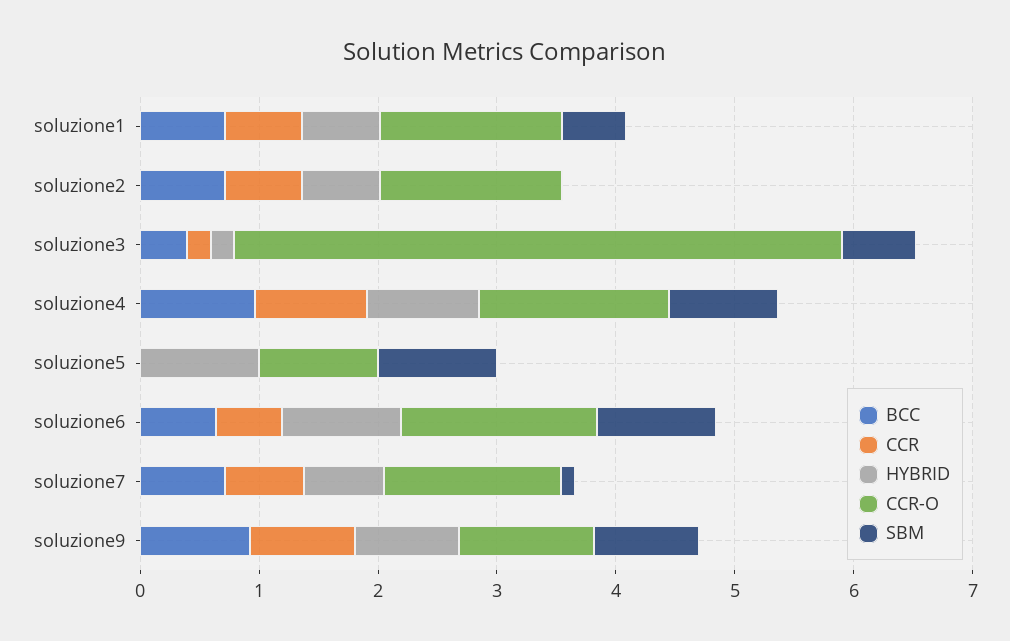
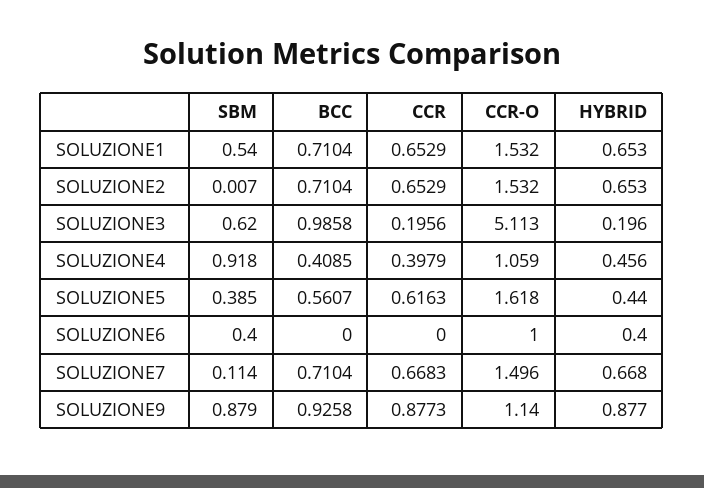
  {
    "BCC": {
      "soluzione1": 0.7104,
      "soluzione2": 0.7104,
-     "soluzione3": 0.4,
+     "soluzione3": 0.9858,
-     "soluzione4": 1,
+     "soluzione4": 0.4085,
-     "soluzione5": 0,
+     "soluzione5": 0.5607,
-     "soluzione6": 0.6,
+     "soluzione6": 0,
      "soluzione7": 0.7104,
      "soluzione9": 0.9258
    },
    "CCR": {
      "soluzione1": 0.6529,
      "soluzione2": 0.6529,
      "soluzione3": 0.1956,
-     "soluzione4": 1,
+     "soluzione4": 0.3979,
-     "soluzione5": 0,
+     "soluzione5": 0.6163,
-     "soluzione6": 0.6,
+     "soluzione6": 0,
      "soluzione7": 0.6683,
      "soluzione9": 0.8773
    },
    "HYBRID": {
      "soluzione1": 0.653,
      "soluzione2": 0.653,
      "soluzione3": 0.196,
-     "soluzione4": 1,
+     "soluzione4": 0.456,
-     "soluzione5": 1,
+     "soluzione5": 0.44,
-     "soluzione6": 1,
+     "soluzione6": 0.4,
      "soluzione7": 0.668,
      "soluzione9": 0.877
    },
    "CCR-O": {
      "soluzione1": 1.532,
      "soluzione2": 1.532,
      "soluzione3": 5.113,
-     "soluzione4": 1.6,
+     "soluzione4": 1.059,
-     "soluzione5": 1,
+     "soluzione5": 1.618,
-     "soluzione6": 1.6,
+     "soluzione6": 1,
      "soluzione7": 1.496,
      "soluzione9": 1.14
    },
    "SBM": {
      "soluzione1": 0.54,
      "soluzione2": 0.007,
      "soluzione3": 0.62,
      "soluzione4": 0.918,
-     "soluzione5": 1,
+     "soluzione5": 0.385,
-     "soluzione6": 1,
+     "soluzione6": 0.4,
      "soluzione7": 0.114,
      "soluzione9": 0.879
    }
  }

